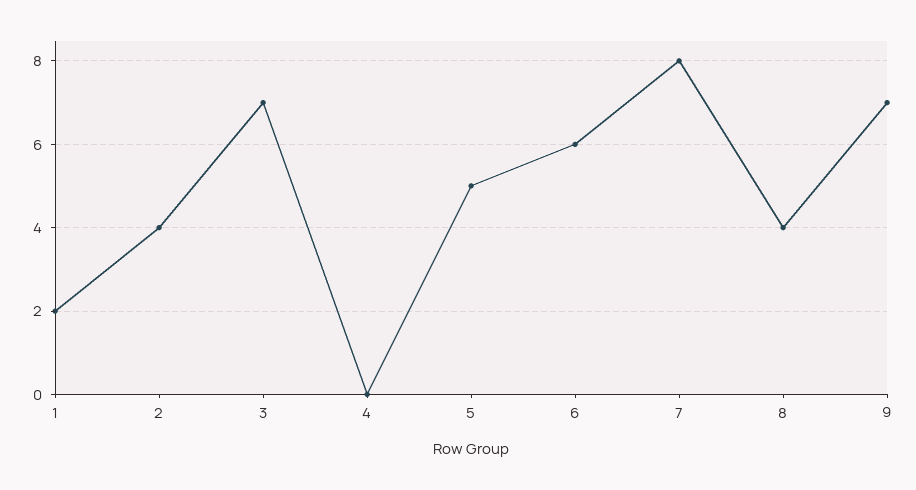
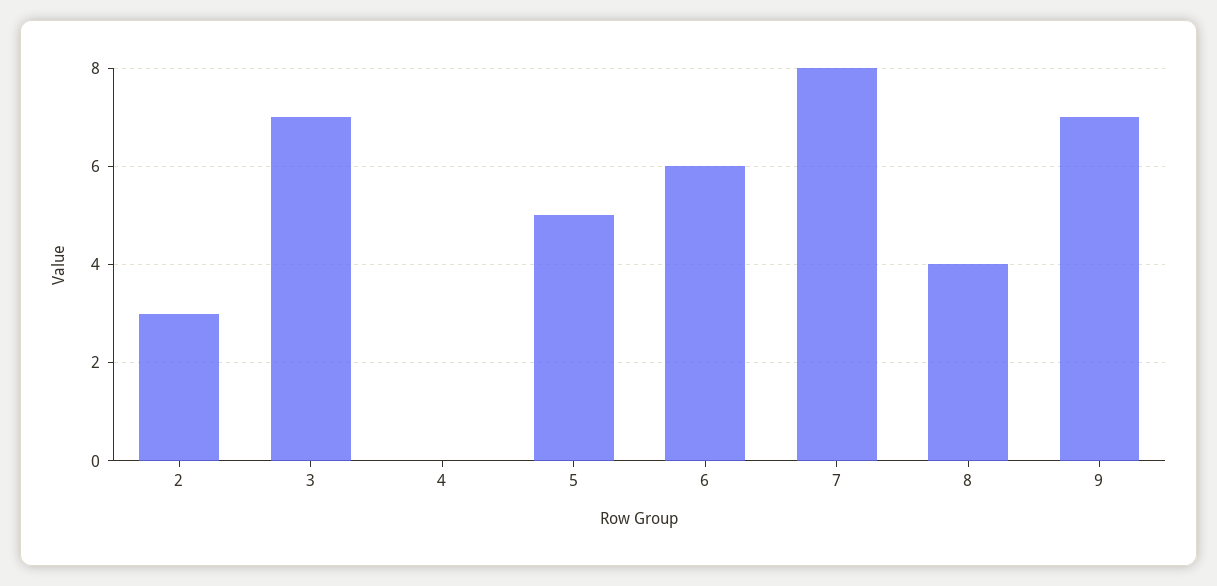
  {
-   "1": 2,
-   "2": 4,
+   "2": 3,
    "3": 7,
    "4": 0,
    "5": 5,
    "6": 6,
    "7": 8,
    "8": 4,
    "9": 7
  }

